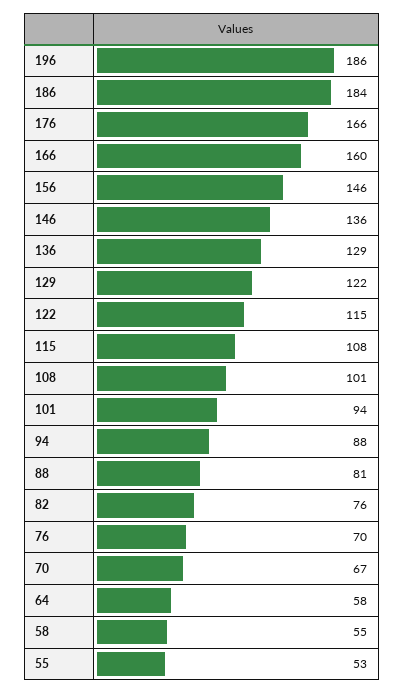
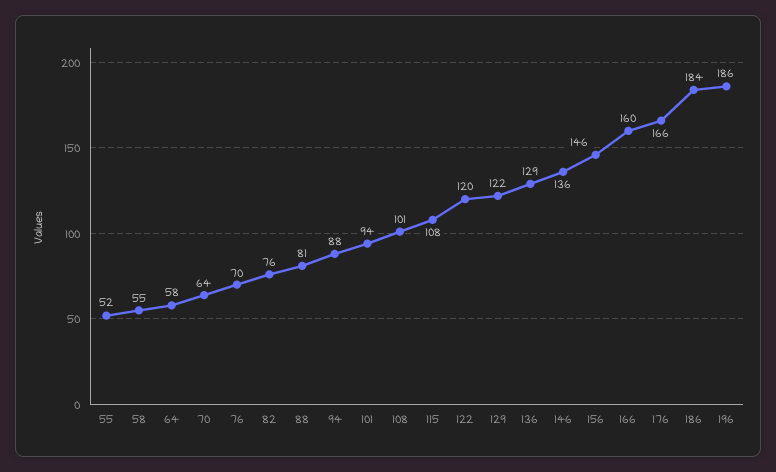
  {
    "196": 186,
    "186": 184,
    "176": 166,
    "166": 160,
    "156": 146,
    "146": 136,
    "136": 129,
    "129": 122,
-   "122": 115,
+   "122": 120,
    "115": 108,
    "108": 101,
    "101": 94,
    "94": 88,
    "88": 81,
    "82": 76,
    "76": 70,
-   "70": 67,
+   "70": 64,
    "64": 58,
    "58": 55,
-   "55": 53
+   "55": 52
  }

